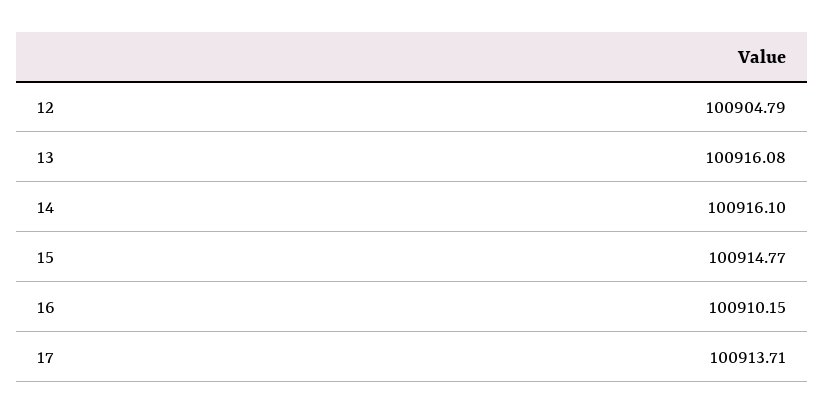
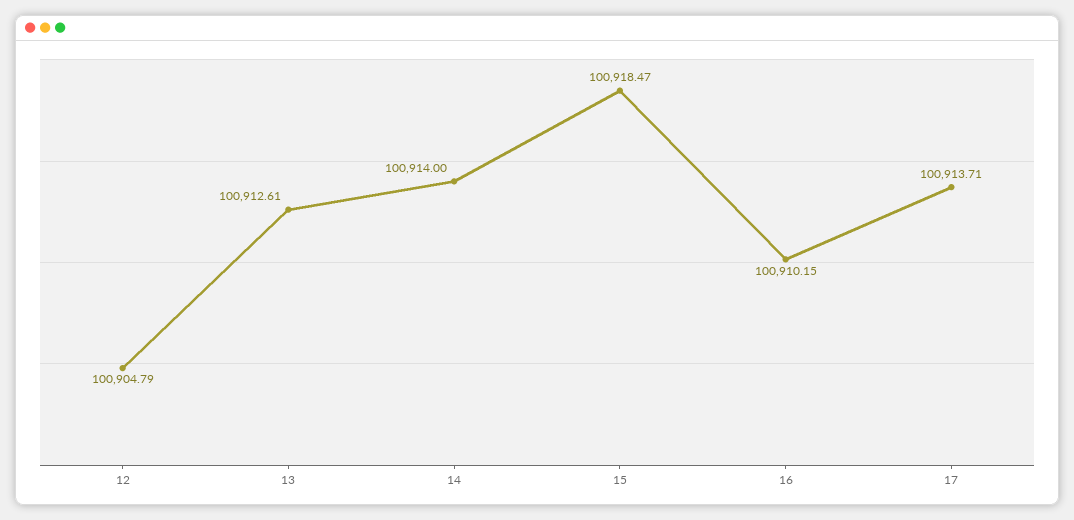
  {
    "12": 100904.79,
-   "13": 100916.08,
+   "13": 100912.61,
-   "14": 100916.1,
+   "14": 100914,
-   "15": 100914.77,
+   "15": 100918.47,
    "16": 100910.15,
    "17": 100913.71
  }

